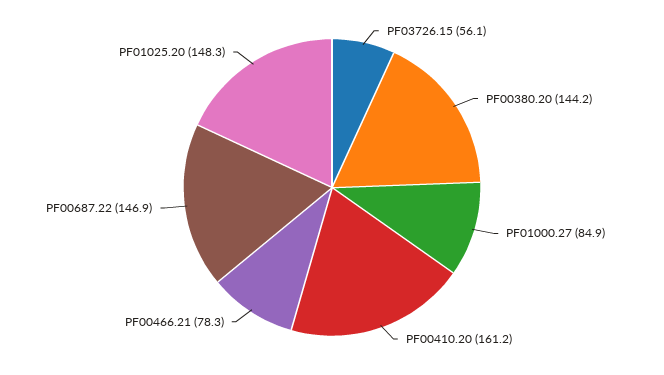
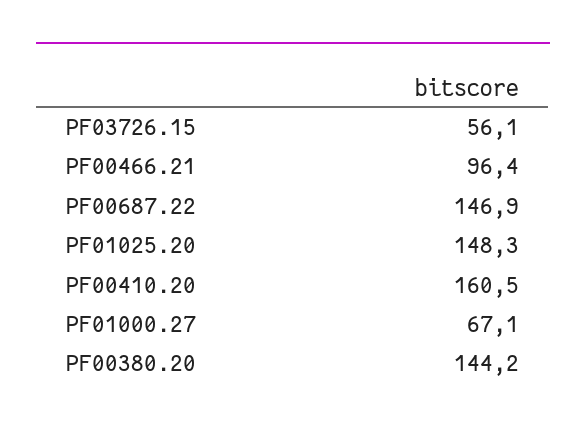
  {
    "PF03726.15": 56.1,
    "PF00380.20": 144.2,
-   "PF01000.27": 84.9,
+   "PF01000.27": 67.1,
-   "PF00410.20": 161.2,
+   "PF00410.20": 160.5,
-   "PF00466.21": 78.3,
+   "PF00466.21": 96.4,
    "PF00687.22": 146.9,
    "PF01025.20": 148.3
  }

